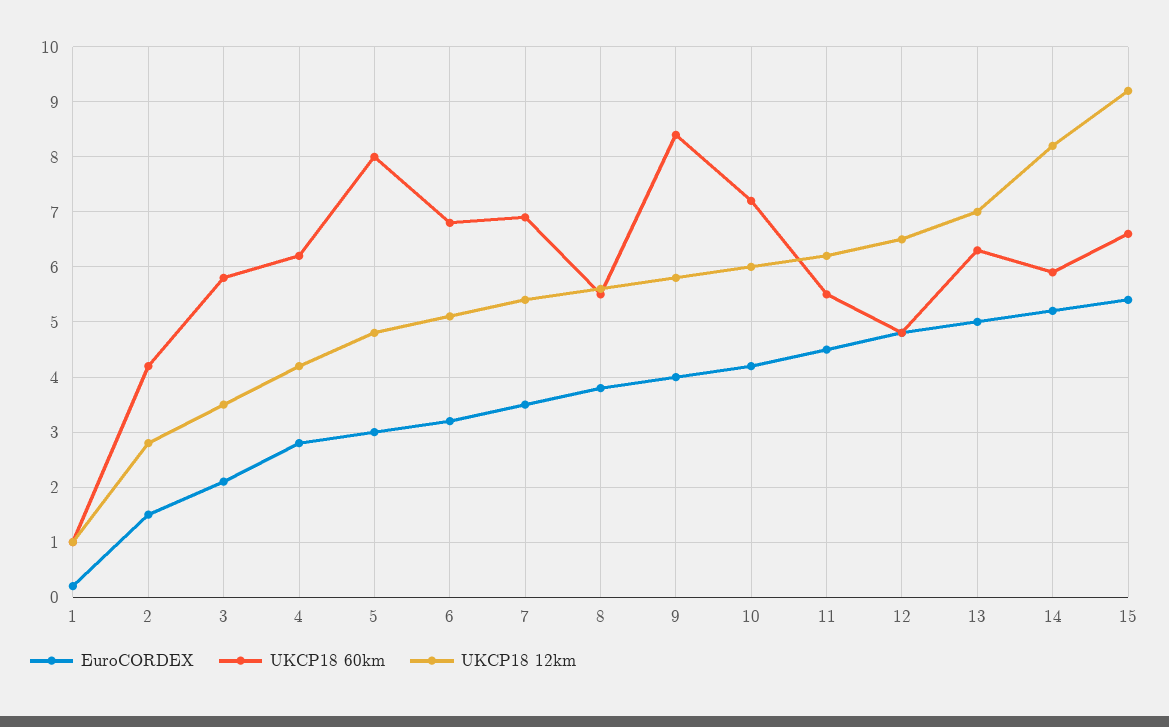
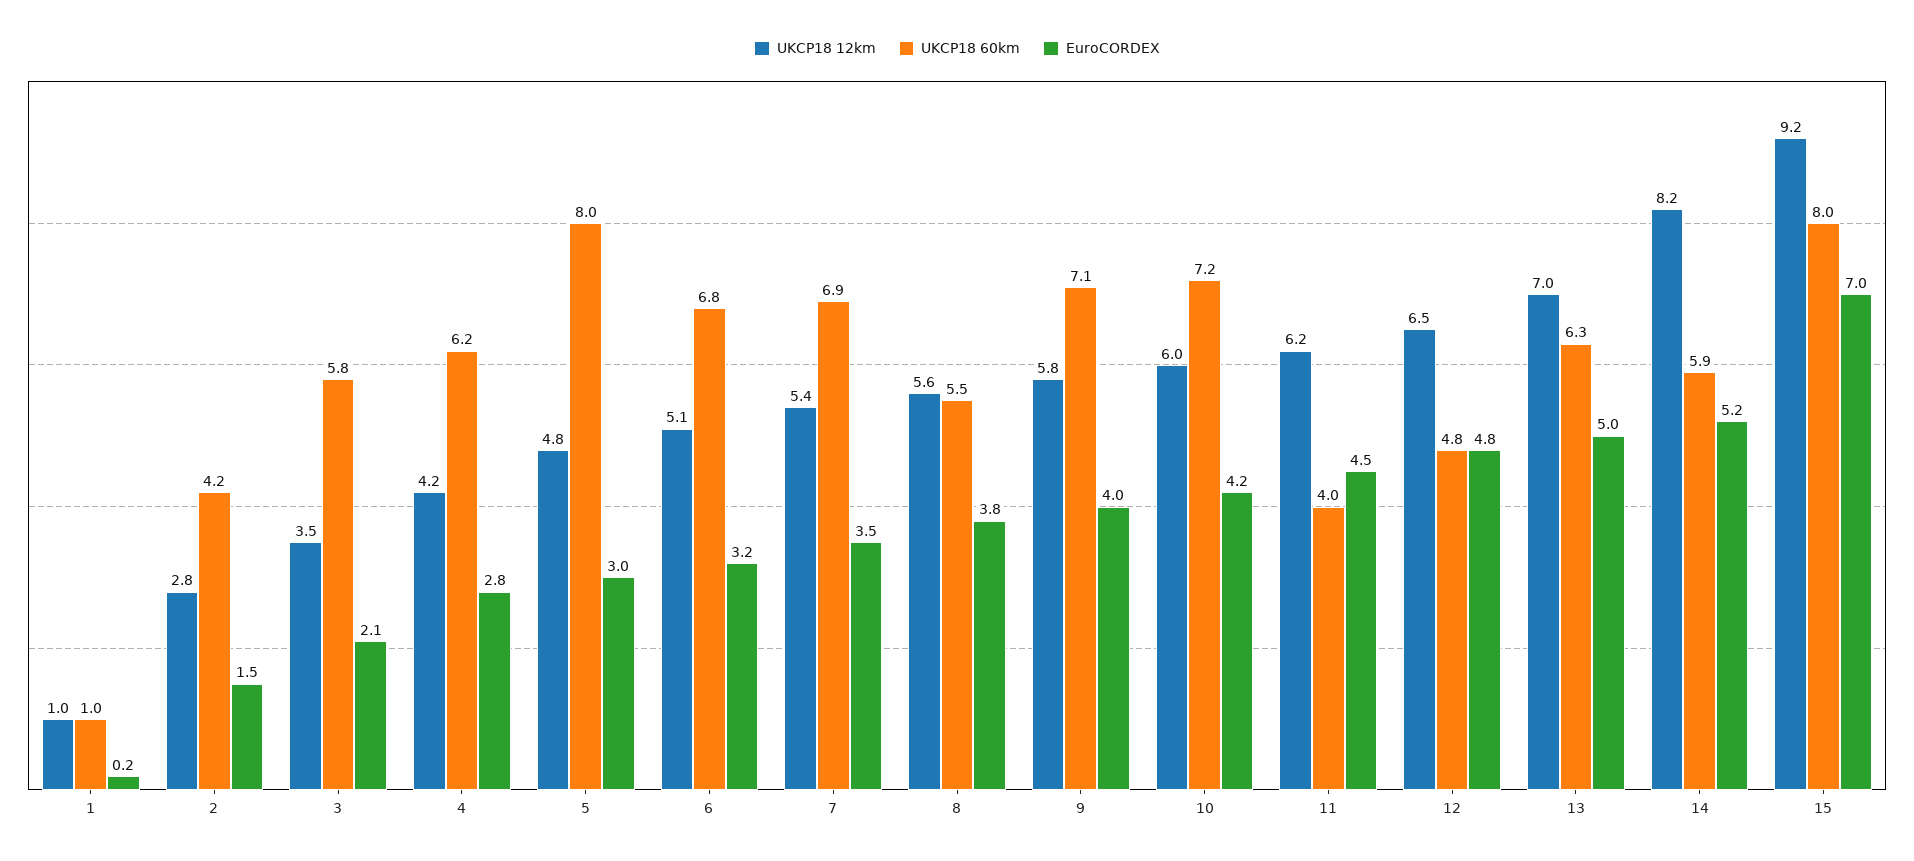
  {
    "EuroCORDEX": {
      "1": 0.2,
      "2": 1.5,
      "3": 2.1,
      "4": 2.8,
      "5": 3,
      "6": 3.2,
      "7": 3.5,
      "8": 3.8,
      "9": 4,
      "10": 4.2,
      "11": 4.5,
      "12": 4.8,
      "13": 5,
      "14": 5.2,
-     "15": 5.5
+     "15": 7
    },
    "UKCP18 60km": {
      "1": 1,
      "2": 4.2,
      "3": 5.8,
      "4": 6.2,
      "5": 8,
      "6": 6.8,
      "7": 6.9,
      "8": 5.5,
-     "9": 8.5,
+     "9": 7.1,
      "10": 7.2,
-     "11": 5.5,
+     "11": 4,
      "12": 4.8,
      "13": 6.3,
      "14": 5.9,
-     "15": 6.5
+     "15": 8
    },
    "UKCP18 12km": {
      "1": 1,
      "2": 2.8,
      "3": 3.5,
      "4": 4.2,
      "5": 4.8,
      "6": 5.1,
      "7": 5.4,
      "8": 5.6,
      "9": 5.8,
      "10": 6,
      "11": 6.2,
      "12": 6.5,
      "13": 7,
      "14": 8.2,
      "15": 9.2
    }
  }

